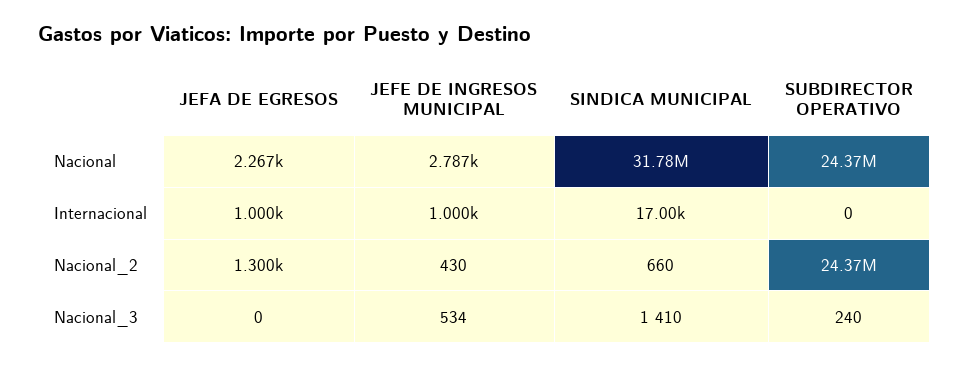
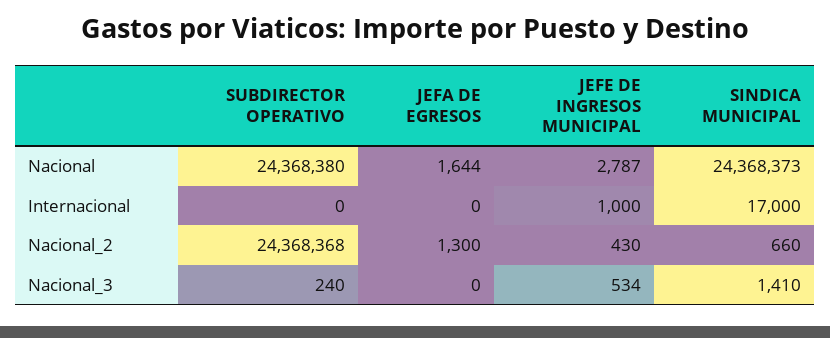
  {
    "JEFA DE EGRESOS": {
-     "Nacional": 2267,
+     "Nacional": 1644,
-     "Internacional": 1000,
+     "Internacional": 0,
      "Nacional_2": 1300,
      "Nacional_3": 0
    },
    "JEFE DE INGRESOS MUNICIPAL": {
      "Nacional": 2787,
      "Internacional": 1000,
      "Nacional_2": 430,
      "Nacional_3": 534
    },
    "SINDICA MUNICIPAL": {
-     "Nacional": 31780000,
+     "Nacional": 24368373,
      "Internacional": 17000,
      "Nacional_2": 660,
      "Nacional_3": 1410
    },
    "SUBDIRECTOR OPERATIVO": {
      "Nacional": 24368380,
      "Internacional": 0,
      "Nacional_2": 24368368,
      "Nacional_3": 240
    }
  }

